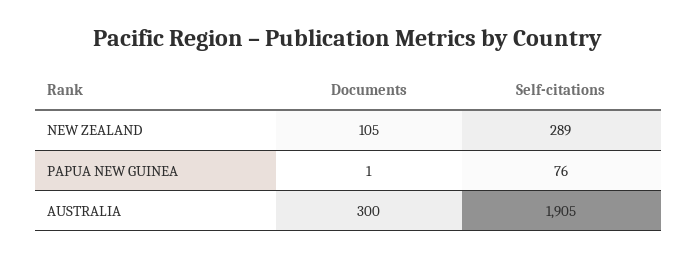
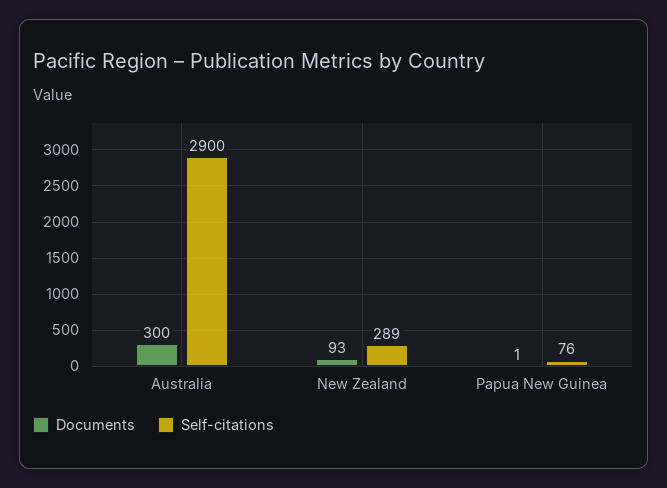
  {
    "Documents": {
-     "NEW ZEALAND": 105,
+     "NEW ZEALAND": 93,
      "PAPUA NEW GUINEA": 1,
      "AUSTRALIA": 300
    },
    "Self-citations": {
      "NEW ZEALAND": 289,
      "PAPUA NEW GUINEA": 76,
-     "AUSTRALIA": 1905
+     "AUSTRALIA": 2900
    }
  }

